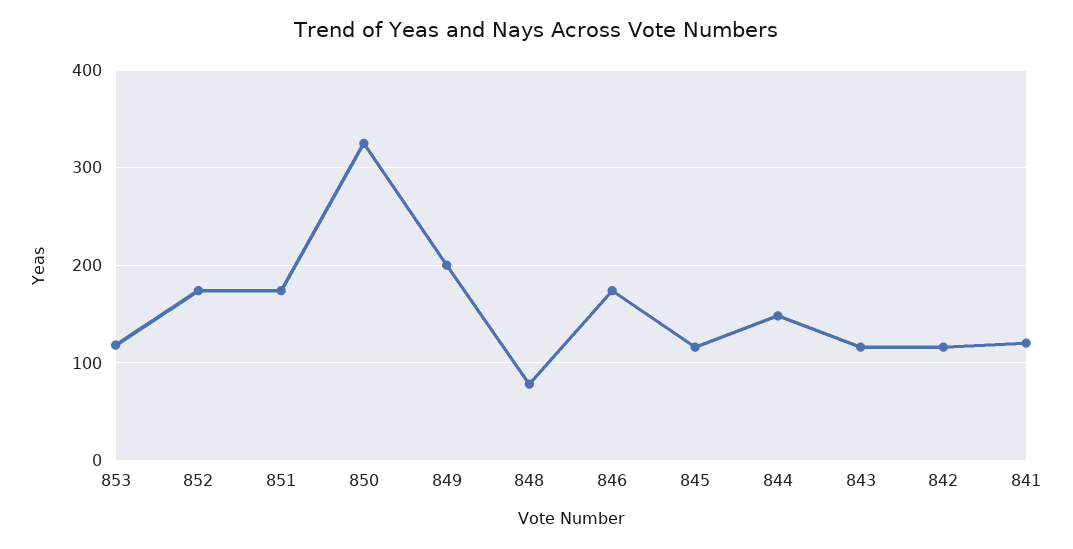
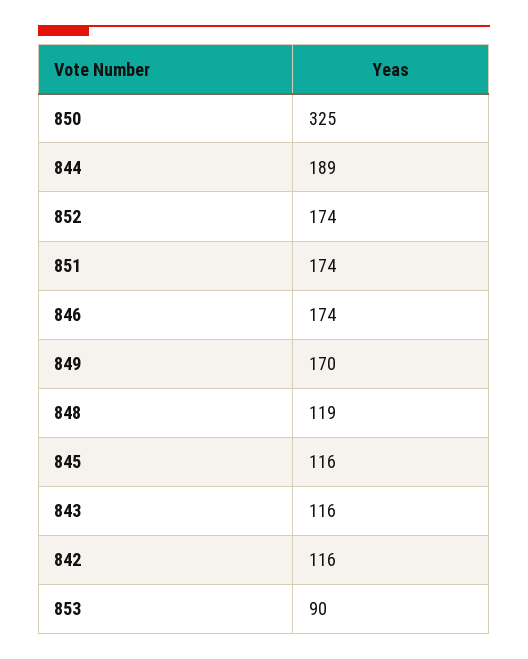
  {
-   "853": 120,
+   "853": 90,
    "852": 174,
    "851": 174,
    "850": 325,
-   "849": 200,
+   "849": 170,
-   "848": 80,
+   "848": 119,
    "846": 174,
    "845": 116,
-   "844": 150,
+   "844": 189,
    "843": 116,
-   "842": 116,
+   "842": 116
-   "841": 120
  }

